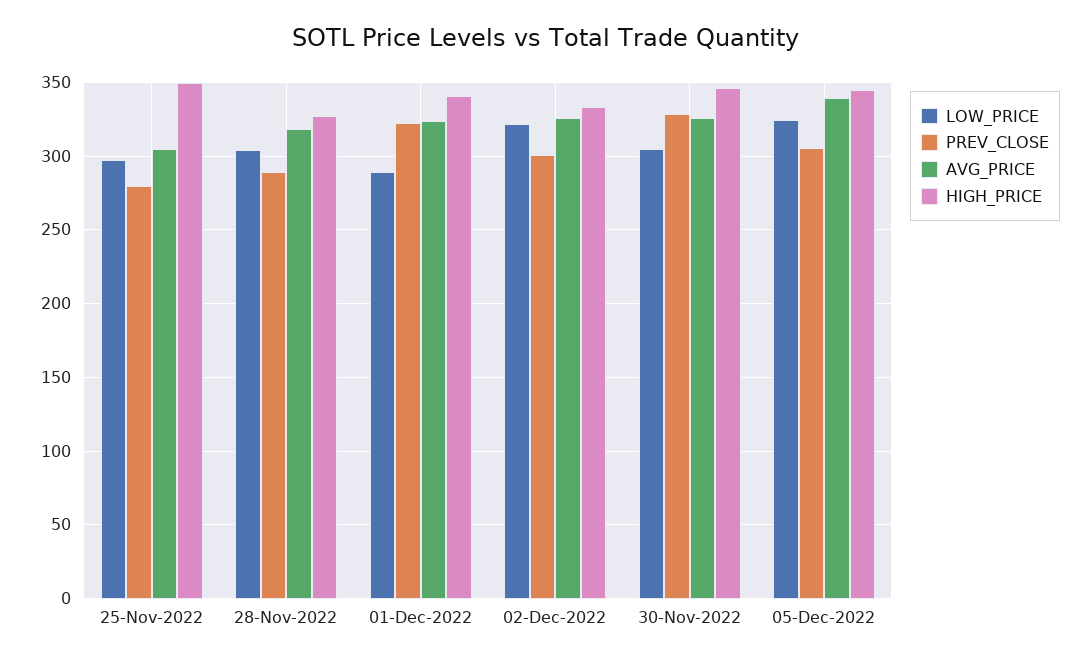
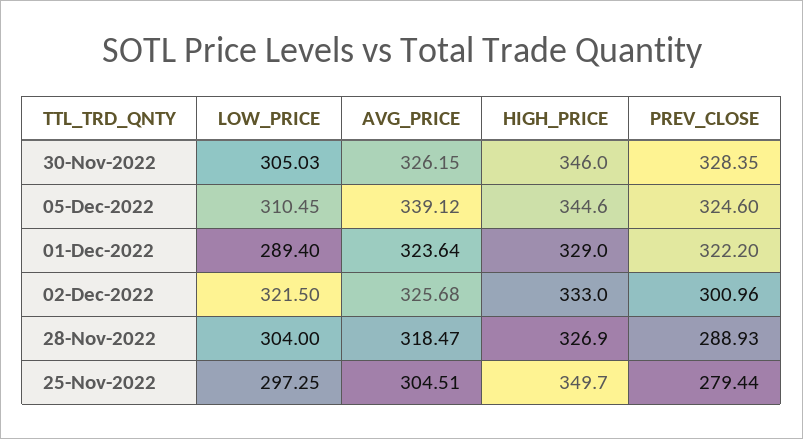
  {
    "LOW_PRICE": {
      "25-Nov-2022": 297.25,
      "28-Nov-2022": 304,
      "01-Dec-2022": 289.4,
      "02-Dec-2022": 321.5,
      "30-Nov-2022": 305.03,
-     "05-Dec-2022": 325
+     "05-Dec-2022": 310.45
    },
    "PREV_CLOSE": {
      "25-Nov-2022": 279.44,
      "28-Nov-2022": 288.93,
      "01-Dec-2022": 322.2,
      "02-Dec-2022": 300.96,
      "30-Nov-2022": 328.35,
-     "05-Dec-2022": 305
+     "05-Dec-2022": 324.6
    },
    "AVG_PRICE": {
      "25-Nov-2022": 304.51,
      "28-Nov-2022": 318.47,
      "01-Dec-2022": 323.64,
      "02-Dec-2022": 325.68,
      "30-Nov-2022": 326.15,
      "05-Dec-2022": 339.12
    },
    "HIGH_PRICE": {
      "25-Nov-2022": 349.7,
      "28-Nov-2022": 326.9,
-     "01-Dec-2022": 340,
+     "01-Dec-2022": 329,
      "02-Dec-2022": 333,
      "30-Nov-2022": 346,
      "05-Dec-2022": 344.6
    }
  }

